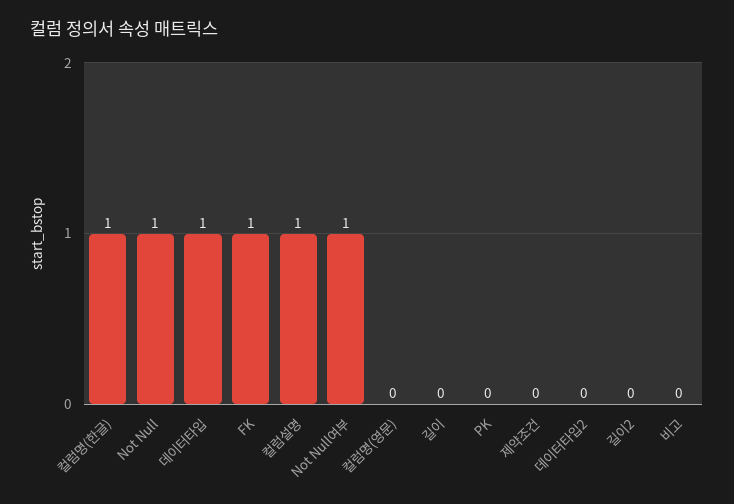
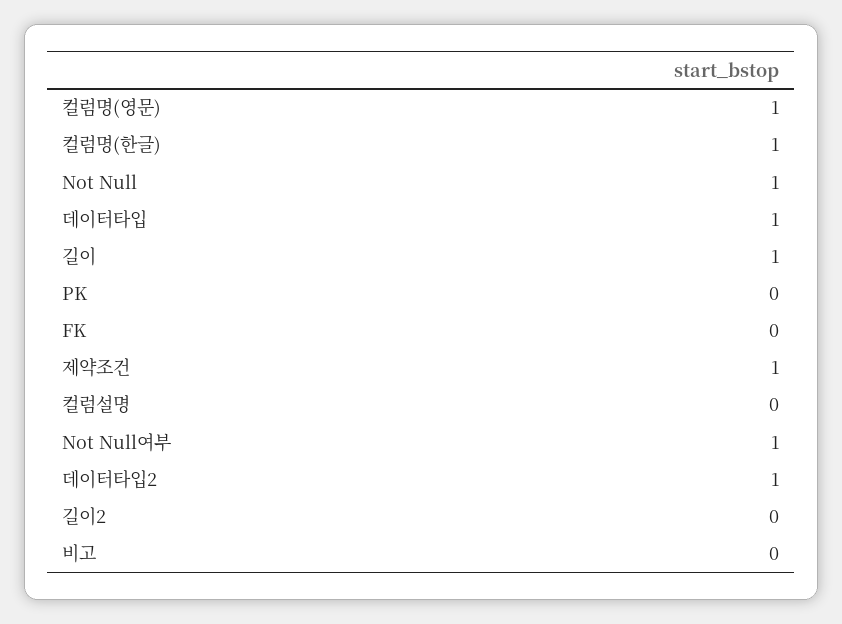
  {
    "컬럼명(한글)": 1,
    "Not Null": 1,
    "데이터타입": 1,
-   "FK": 1,
+   "FK": 0,
-   "컬럼설명": 1,
+   "컬럼설명": 0,
    "Not Null여부": 1,
-   "컬럼명(영문)": 0,
+   "컬럼명(영문)": 1,
-   "길이": 0,
+   "길이": 1,
    "PK": 0,
-   "제약조건": 0,
+   "제약조건": 1,
-   "데이터타입2": 0,
+   "데이터타입2": 1,
    "길이2": 0,
    "비고": 0
  }

